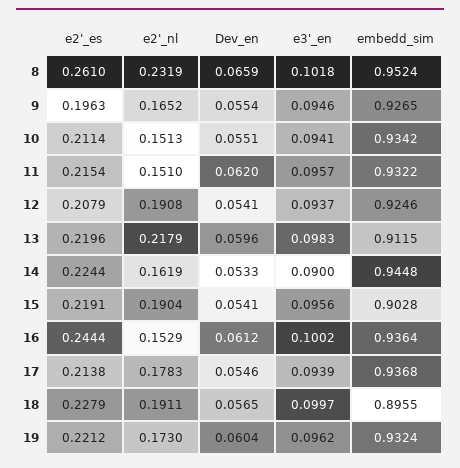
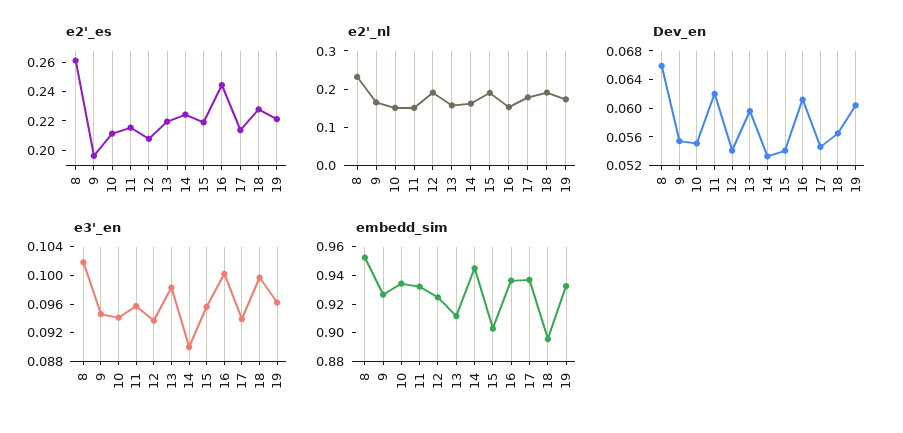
  {
    "e2'_es": {
      "8": 0.261,
      "9": 0.1963,
      "10": 0.2114,
      "11": 0.2154,
      "12": 0.2079,
      "13": 0.2196,
      "14": 0.2244,
      "15": 0.2191,
      "16": 0.2444,
      "17": 0.2138,
      "18": 0.2279,
      "19": 0.2212
    },
    "e2'_nl": {
      "8": 0.2319,
      "9": 0.1652,
      "10": 0.1513,
      "11": 0.151,
      "12": 0.1908,
-     "13": 0.2179,
+     "13": 0.15,
      "14": 0.1619,
      "15": 0.1904,
      "16": 0.1529,
      "17": 0.1783,
      "18": 0.1911,
      "19": 0.173
    },
    "Dev_en": {
      "8": 0.0659,
      "9": 0.0554,
      "10": 0.0551,
      "11": 0.062,
      "12": 0.0541,
      "13": 0.0596,
      "14": 0.0533,
      "15": 0.0541,
      "16": 0.0612,
      "17": 0.0546,
      "18": 0.0565,
      "19": 0.0604
    },
    "e3'_en": {
      "8": 0.1018,
      "9": 0.0946,
      "10": 0.0941,
      "11": 0.0957,
      "12": 0.0937,
      "13": 0.0983,
      "14": 0.09,
      "15": 0.0956,
      "16": 0.1002,
      "17": 0.0939,
      "18": 0.0997,
      "19": 0.0962
    },
    "embedd_sim": {
      "8": 0.9524,
      "9": 0.9265,
      "10": 0.9342,
      "11": 0.9322,
      "12": 0.9246,
      "13": 0.9115,
      "14": 0.9448,
      "15": 0.9028,
      "16": 0.9364,
      "17": 0.9368,
      "18": 0.8955,
      "19": 0.9324
    }
  }

